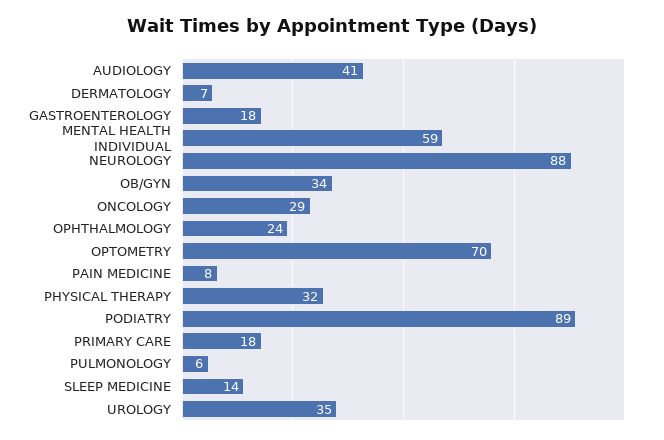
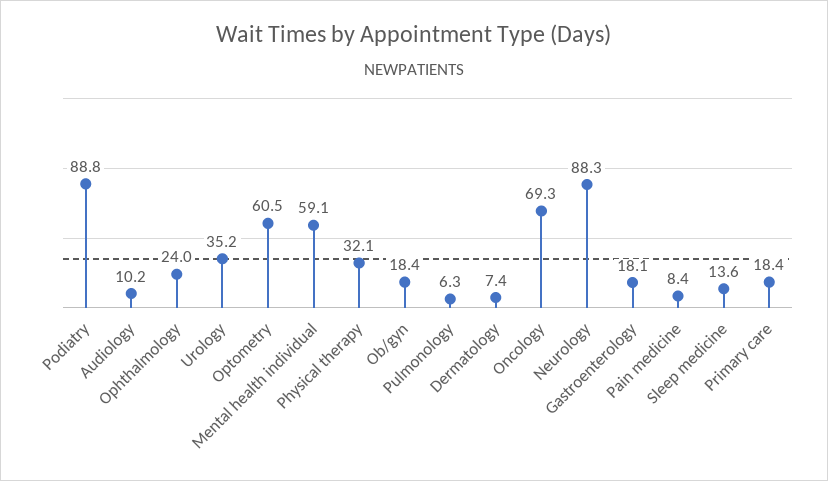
  {
-   "AUDIOLOGY": 41,
+   "AUDIOLOGY": 10.2,
    "DERMATOLOGY": 7.4,
    "GASTROENTEROLOGY": 18.1,
    "MENTAL HEALTH INDIVIDUAL": 59.1,
    "NEUROLOGY": 88.3,
-   "OB/GYN": 34,
+   "OB/GYN": 18.4,
-   "ONCOLOGY": 29,
+   "ONCOLOGY": 69.3,
    "OPHTHALMOLOGY": 24,
-   "OPTOMETRY": 70,
+   "OPTOMETRY": 60.5,
    "PAIN MEDICINE": 8.4,
    "PHYSICAL THERAPY": 32.1,
    "PODIATRY": 88.8,
    "PRIMARY CARE": 18.4,
    "PULMONOLOGY": 6.3,
    "SLEEP MEDICINE": 13.6,
    "UROLOGY": 35.2
  }

